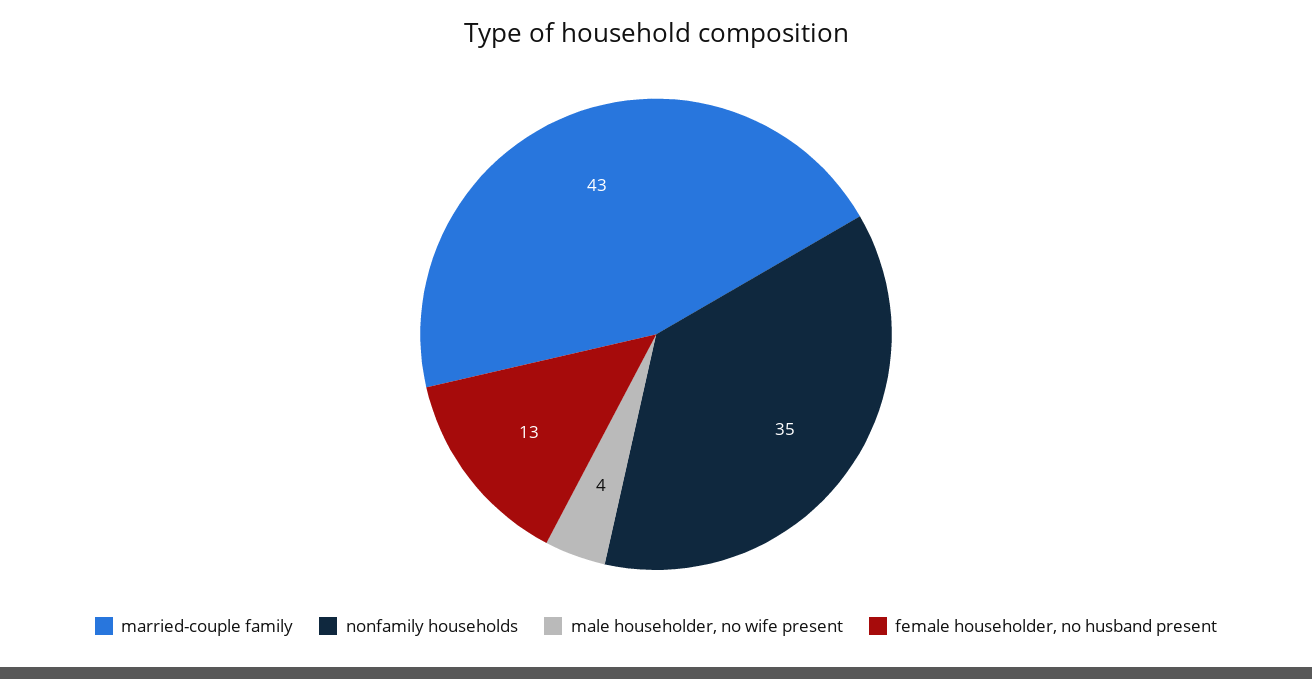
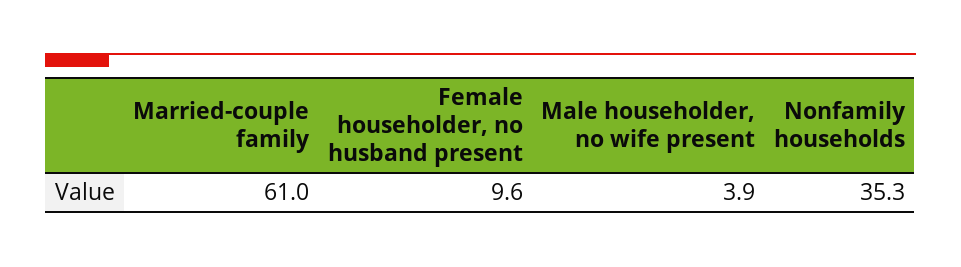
  {
-   "married-couple family": 43,
+   "married-couple family": 61,
    "nonfamily households": 35.3,
    "male householder, no wife present": 3.9,
-   "female householder, no husband present": 13
+   "female householder, no husband present": 9.6
  }

